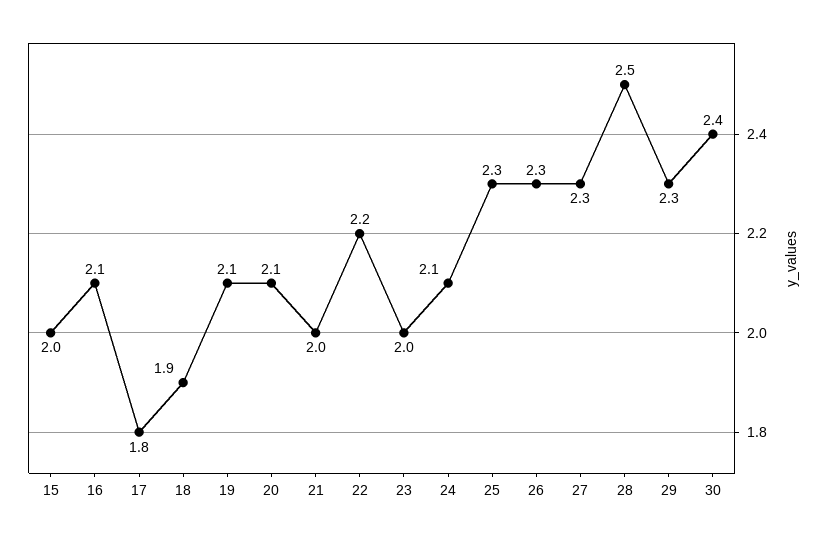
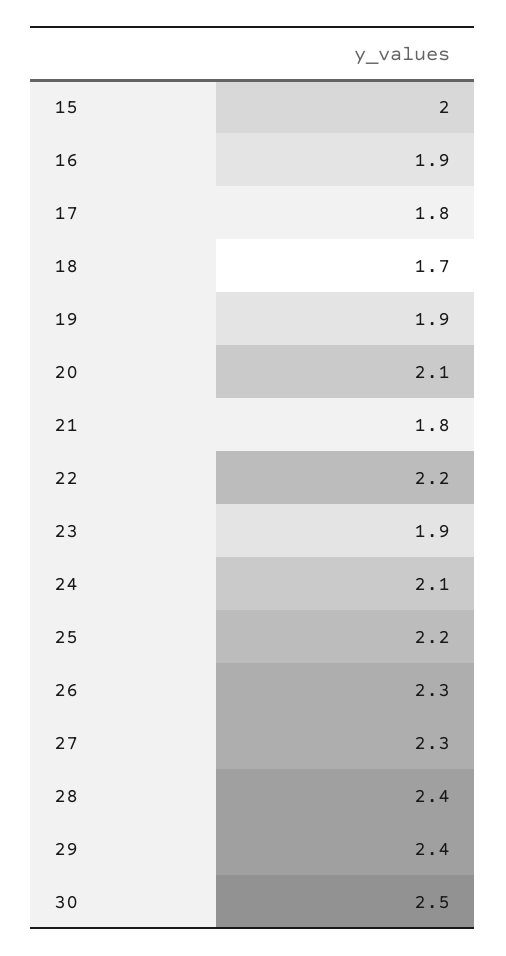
  {
    "15": 2,
-   "16": 2.1,
+   "16": 1.9,
    "17": 1.8,
-   "18": 1.9,
+   "18": 1.7,
-   "19": 2.1,
+   "19": 1.9,
    "20": 2.1,
-   "21": 2,
+   "21": 1.8,
    "22": 2.2,
-   "23": 2,
+   "23": 1.9,
    "24": 2.1,
-   "25": 2.3,
+   "25": 2.2,
    "26": 2.3,
    "27": 2.3,
-   "28": 2.5,
+   "28": 2.4,
-   "29": 2.3,
+   "29": 2.4,
-   "30": 2.4
+   "30": 2.5
  }

